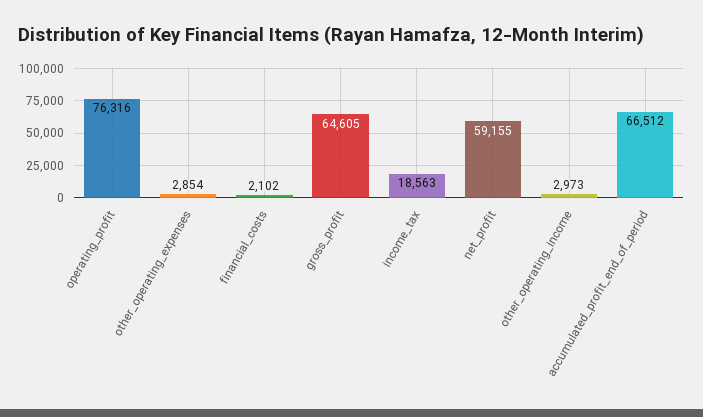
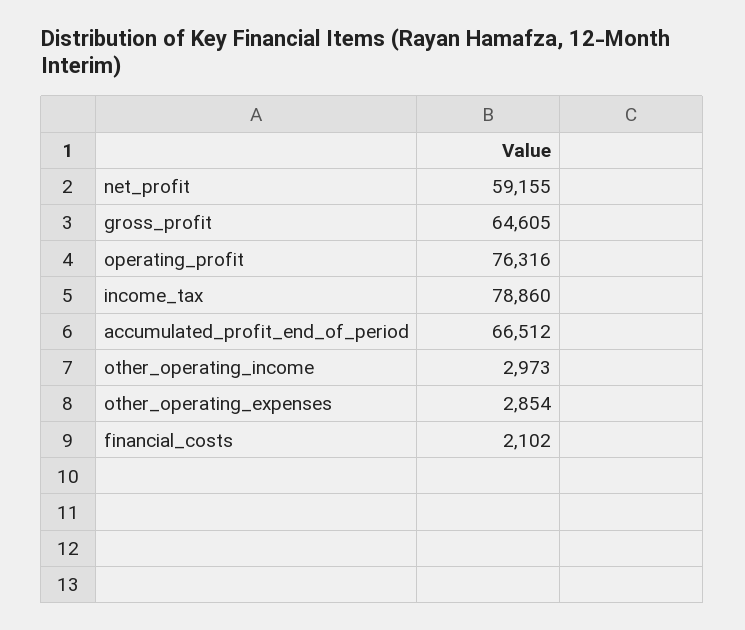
  {
    "operating_profit": 76316,
    "other_operating_expenses": 2854,
    "financial_costs": 2102,
    "gross_profit": 64605,
-   "income_tax": 18563,
+   "income_tax": 78860,
    "net_profit": 59155,
    "other_operating_income": 2973,
    "accumulated_profit_end_of_period": 66512
  }

